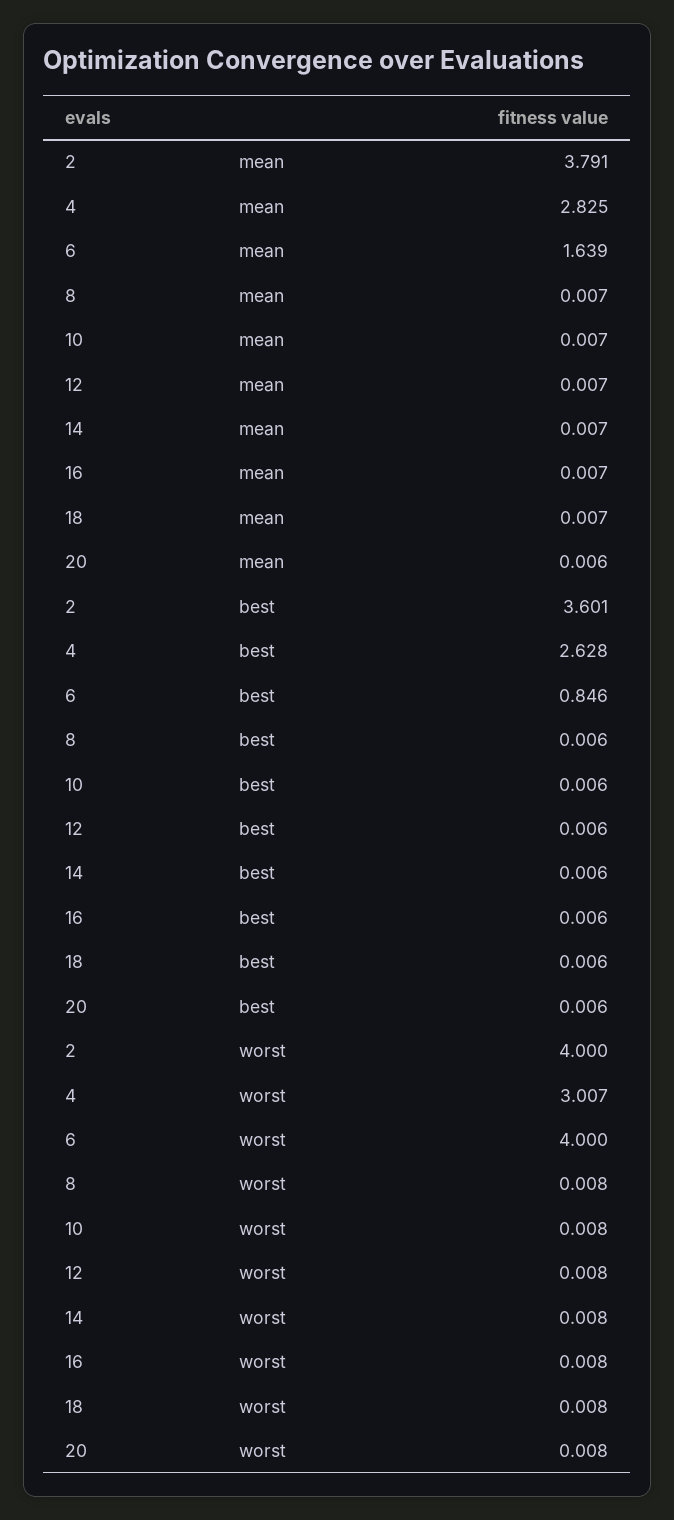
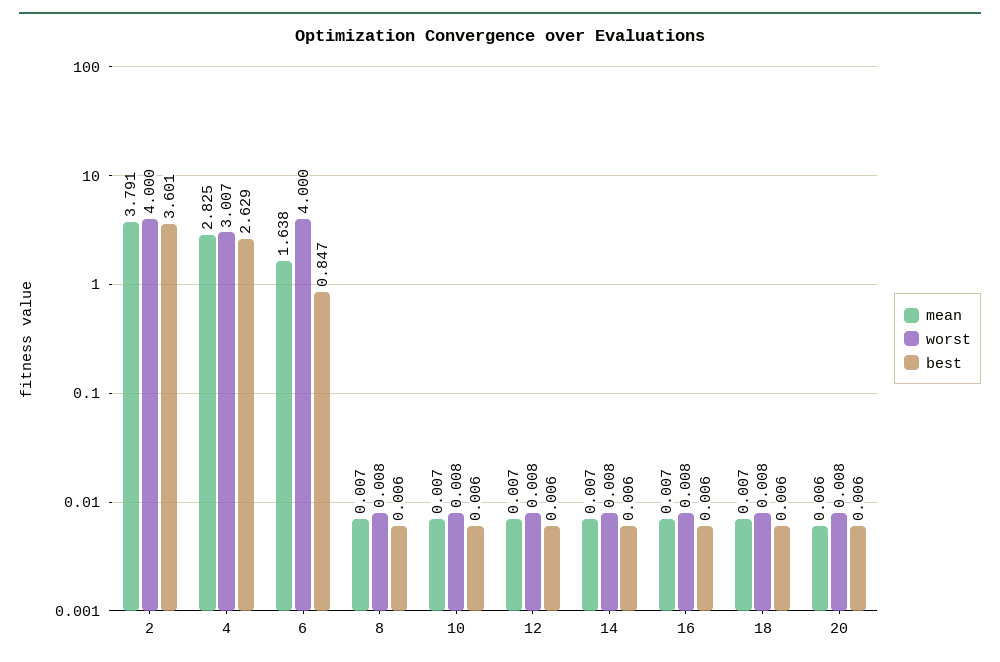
  {
    "mean": {
      "2": 3.791,
      "4": 2.825,
-     "6": 1.639,
+     "6": 1.638,
      "8": 0.007,
      "10": 0.007,
      "12": 0.007,
      "14": 0.007,
      "16": 0.007,
      "18": 0.007,
      "20": 0.006
    },
    "best": {
      "2": 3.601,
-     "4": 2.628,
+     "4": 2.629,
-     "6": 0.846,
+     "6": 0.847,
      "8": 0.006,
      "10": 0.006,
      "12": 0.006,
      "14": 0.006,
      "16": 0.006,
      "18": 0.006,
      "20": 0.006
    },
    "worst": {
      "2": 4,
      "4": 3.007,
      "6": 4,
      "8": 0.008,
      "10": 0.008,
      "12": 0.008,
      "14": 0.008,
      "16": 0.008,
      "18": 0.008,
      "20": 0.008
    }
  }

